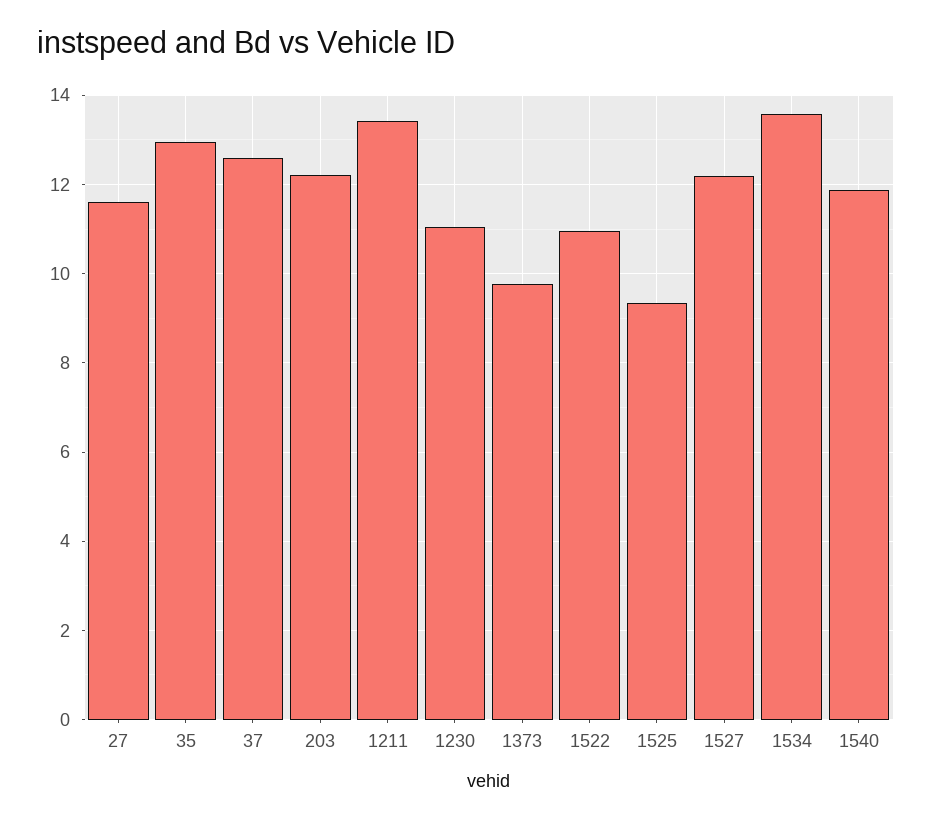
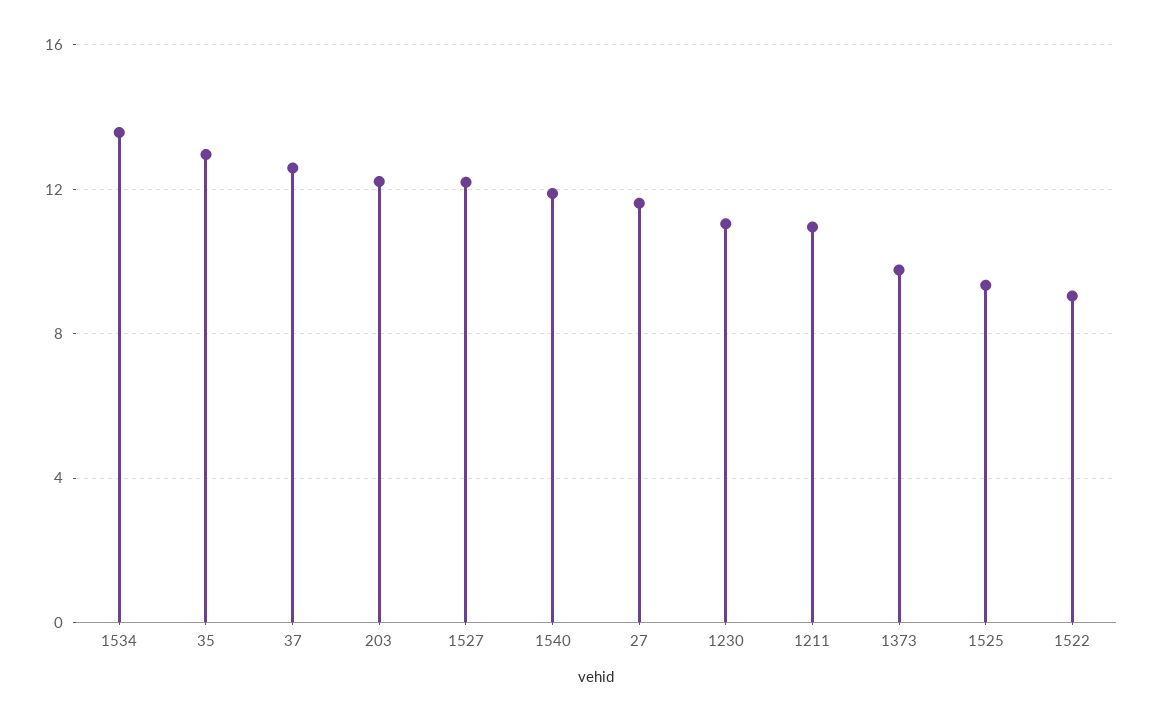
  {
    "27": 11.6,
    "35": 13,
    "37": 12.6,
    "203": 12.2,
-   "1211": 13.4,
+   "1211": 11,
    "1230": 11,
    "1373": 9.8,
-   "1522": 11,
+   "1522": 9,
    "1525": 9.4,
    "1527": 12.2,
    "1534": 13.6,
    "1540": 11.8
  }

